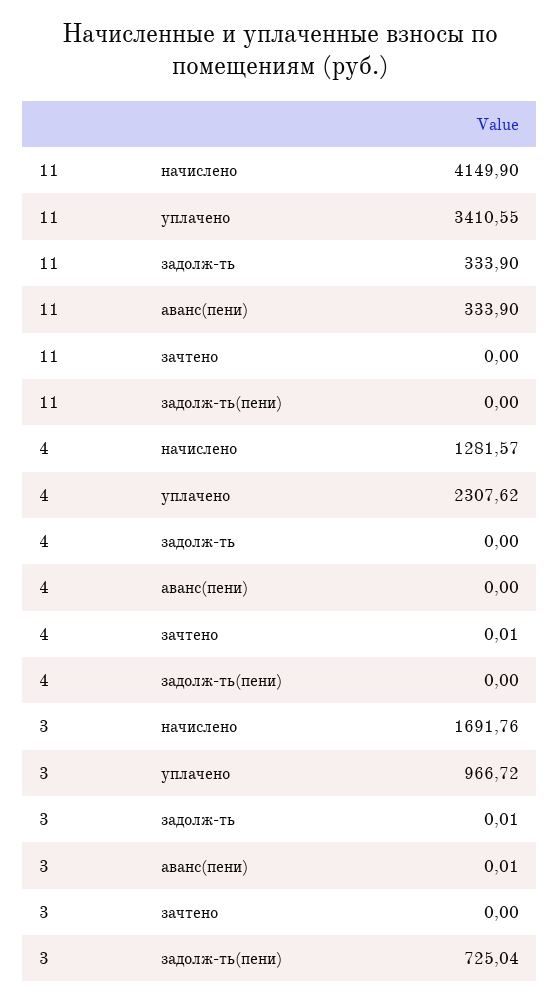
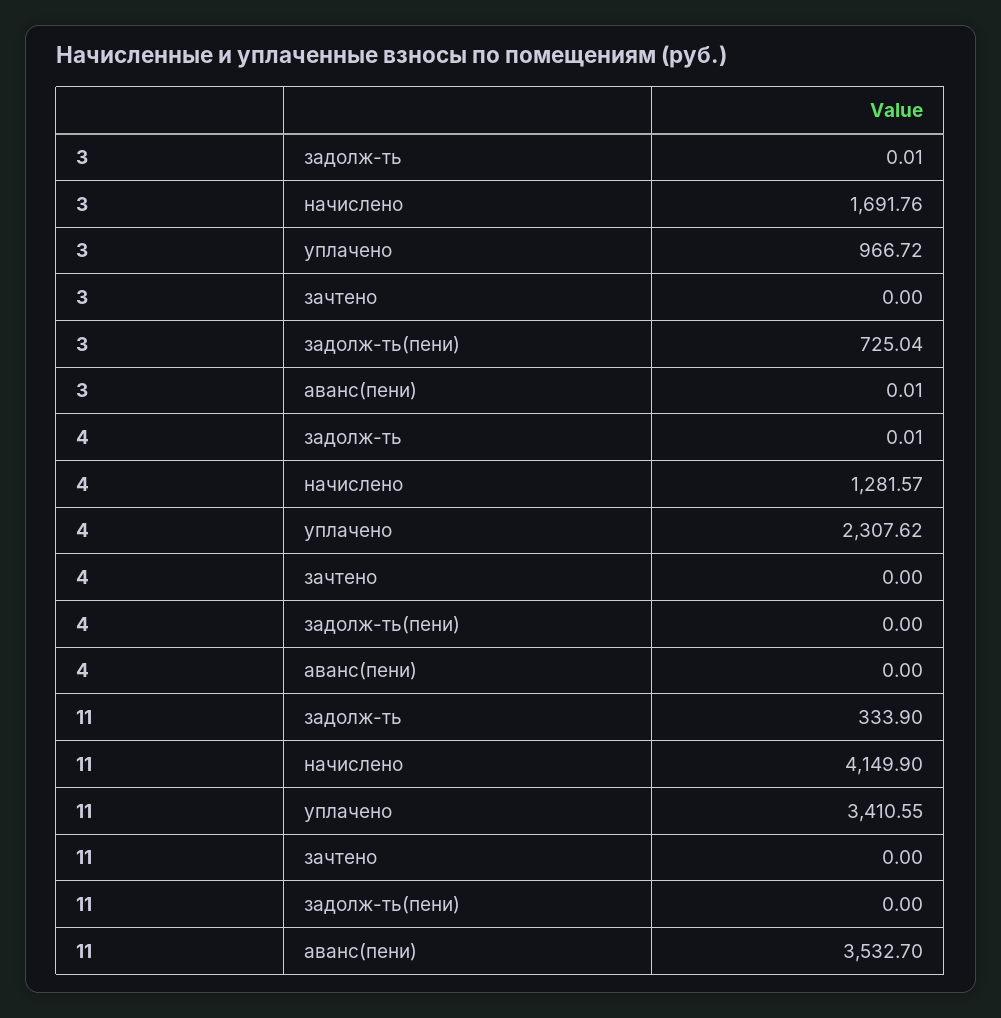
  {
    "11": {
      "начислено": 4149.9,
      "уплачено": 3410.55,
      "задолж-ть": 333.9,
-     "аванс(пени)": 333.9,
+     "аванс(пени)": 3532.7,
      "зачтено": 0,
      "задолж-ть(пени)": 0
    },
    "4": {
      "начислено": 1281.57,
      "уплачено": 2307.62,
-     "задолж-ть": 0,
+     "задолж-ть": 0.01,
      "аванс(пени)": 0,
-     "зачтено": 0.01,
+     "зачтено": 0,
      "задолж-ть(пени)": 0
    },
    "3": {
      "начислено": 1691.76,
      "уплачено": 966.72,
      "задолж-ть": 0.01,
      "аванс(пени)": 0.01,
      "зачтено": 0,
      "задолж-ть(пени)": 725.04
    }
  }

